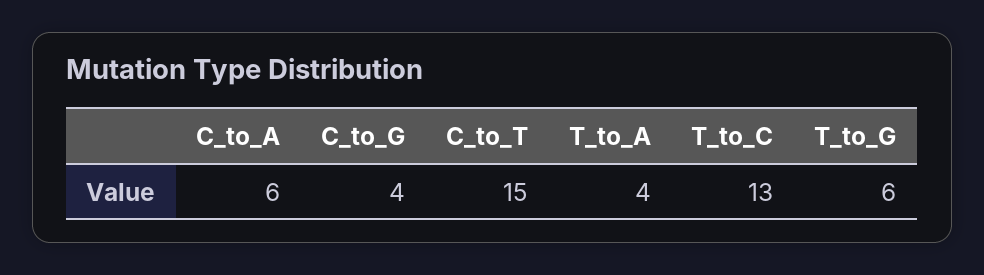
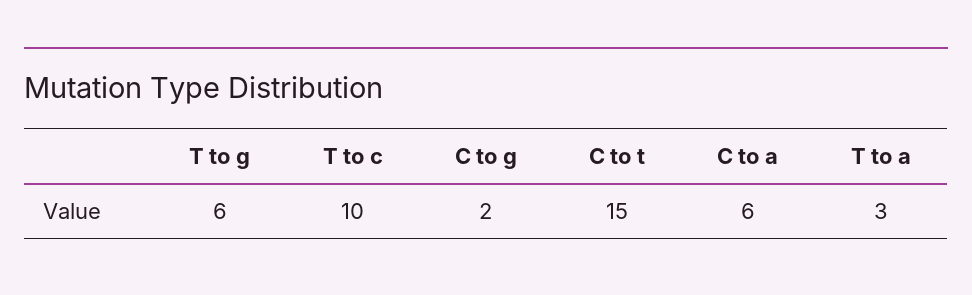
  {
    "C_to_A": 6,
-   "C_to_G": 4,
+   "C_to_G": 2,
    "C_to_T": 15,
-   "T_to_A": 4,
+   "T_to_A": 3,
-   "T_to_C": 13,
+   "T_to_C": 10,
    "T_to_G": 6
  }

